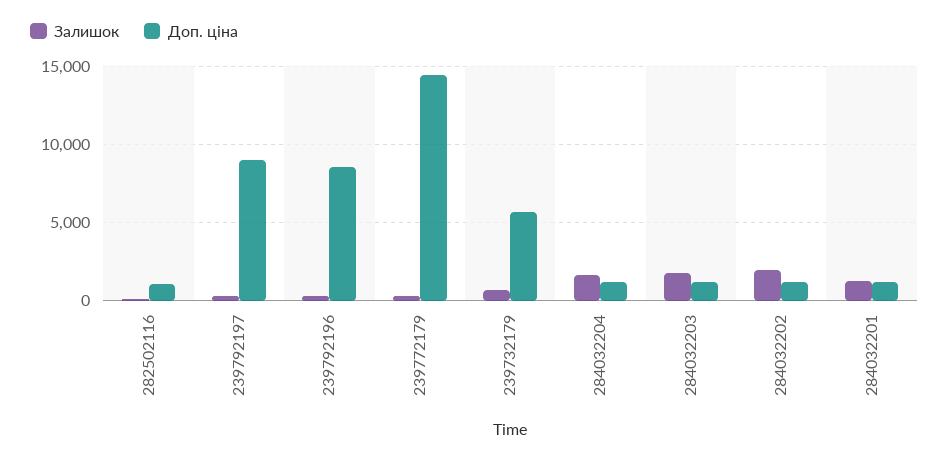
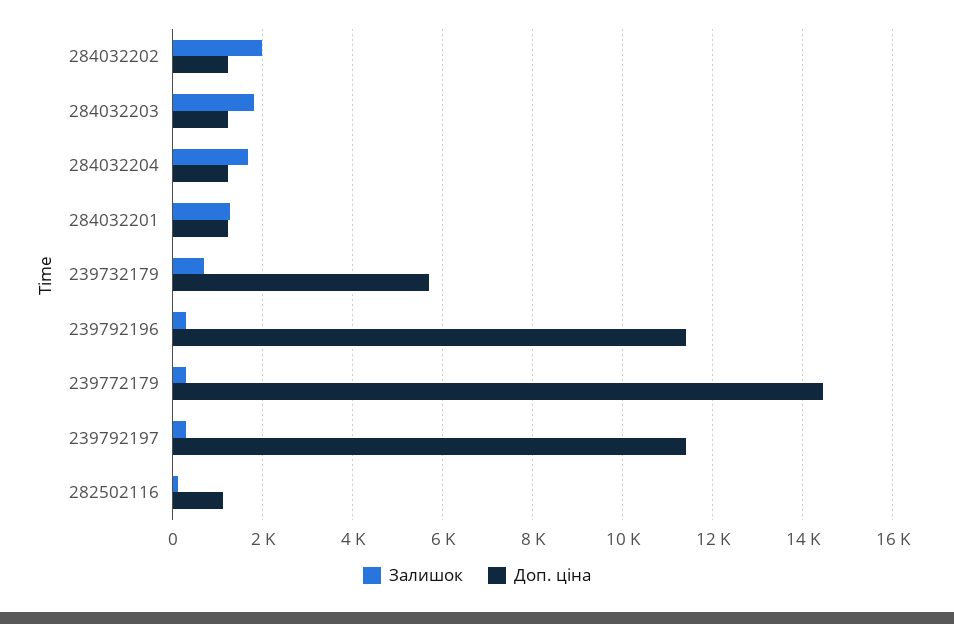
  {
    "Залишок": {
      "282502116": 200,
      "239792197": 200,
      "239792196": 200,
      "239772179": 200,
      "239732179": 800,
      "284032204": 1600,
      "284032203": 1800,
      "284032202": 2000,
      "284032201": 1200
    },
    "Доп. ціна": {
      "282502116": 1200,
-     "239792197": 9000,
+     "239792197": 11400,
-     "239792196": 8500,
+     "239792196": 11400,
      "239772179": 14400,
      "239732179": 5800,
      "284032204": 1200,
      "284032203": 1200,
      "284032202": 1200,
      "284032201": 1200
    }
  }

